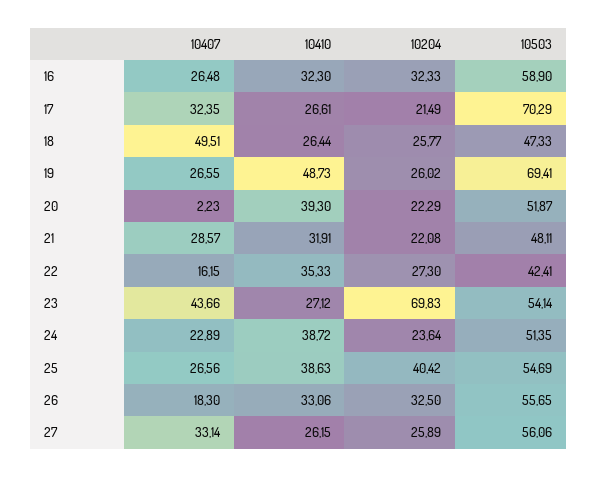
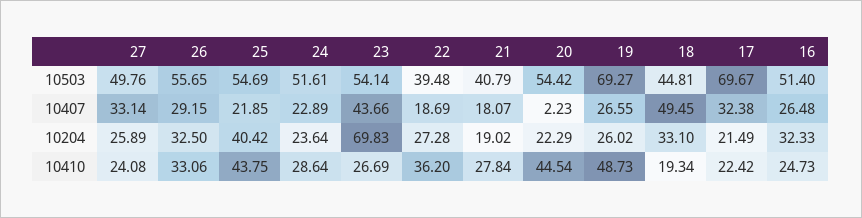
  {
    "10407": {
      "16": 26.48,
-     "17": 32.35,
+     "17": 32.38,
-     "18": 49.51,
+     "18": 49.45,
      "19": 26.55,
      "20": 2.23,
-     "21": 28.57,
+     "21": 18.07,
-     "22": 16.15,
+     "22": 18.69,
      "23": 43.66,
      "24": 22.89,
-     "25": 26.56,
+     "25": 21.85,
-     "26": 18.3,
+     "26": 29.15,
      "27": 33.14
    },
    "10410": {
-     "16": 32.3,
+     "16": 24.73,
-     "17": 26.61,
+     "17": 22.42,
-     "18": 26.44,
+     "18": 19.34,
      "19": 48.73,
-     "20": 39.3,
+     "20": 44.54,
-     "21": 31.91,
+     "21": 27.84,
-     "22": 35.33,
+     "22": 36.2,
-     "23": 27.12,
+     "23": 26.69,
-     "24": 38.72,
+     "24": 28.64,
-     "25": 38.63,
+     "25": 43.75,
      "26": 33.06,
-     "27": 26.15
+     "27": 24.08
    },
    "10204": {
      "16": 32.33,
      "17": 21.49,
-     "18": 25.77,
+     "18": 33.1,
      "19": 26.02,
      "20": 22.29,
-     "21": 22.08,
+     "21": 19.02,
-     "22": 27.3,
+     "22": 27.28,
      "23": 69.83,
      "24": 23.64,
      "25": 40.42,
      "26": 32.5,
      "27": 25.89
    },
    "10503": {
-     "16": 58.9,
+     "16": 51.4,
-     "17": 70.29,
+     "17": 69.67,
-     "18": 47.33,
+     "18": 44.81,
-     "19": 69.41,
+     "19": 69.27,
-     "20": 51.87,
+     "20": 54.42,
-     "21": 48.11,
+     "21": 40.79,
-     "22": 42.41,
+     "22": 39.48,
      "23": 54.14,
-     "24": 51.35,
+     "24": 51.61,
      "25": 54.69,
      "26": 55.65,
-     "27": 56.06
+     "27": 49.76
    }
  }

